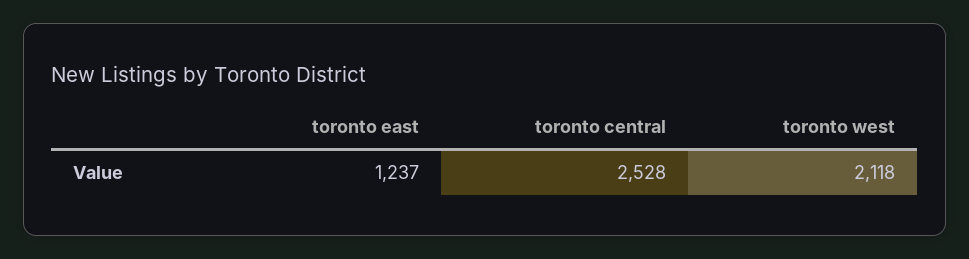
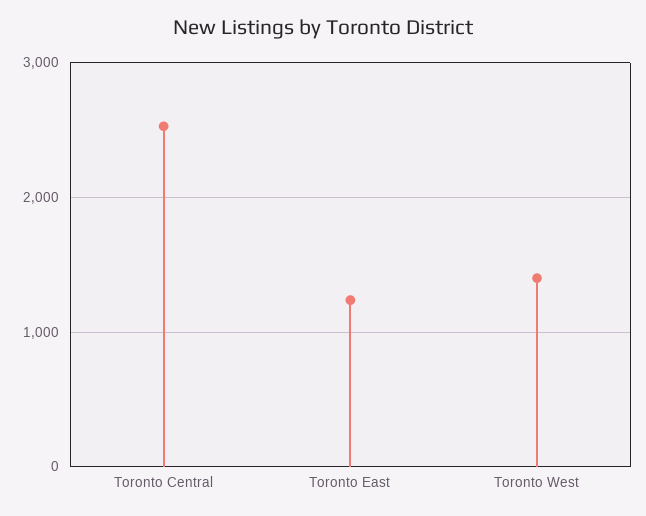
  {
    "toronto east": 1237,
    "toronto central": 2528,
-   "toronto west": 2118
+   "toronto west": 1400
  }

